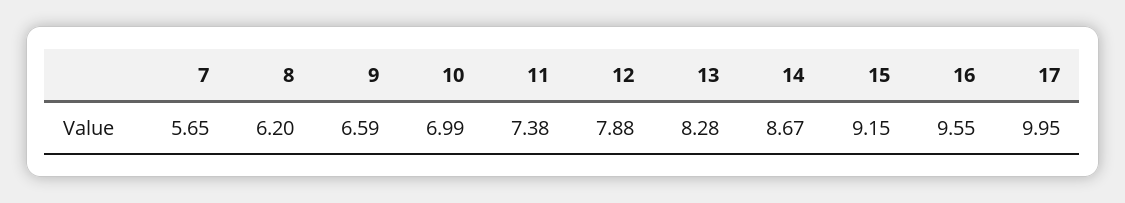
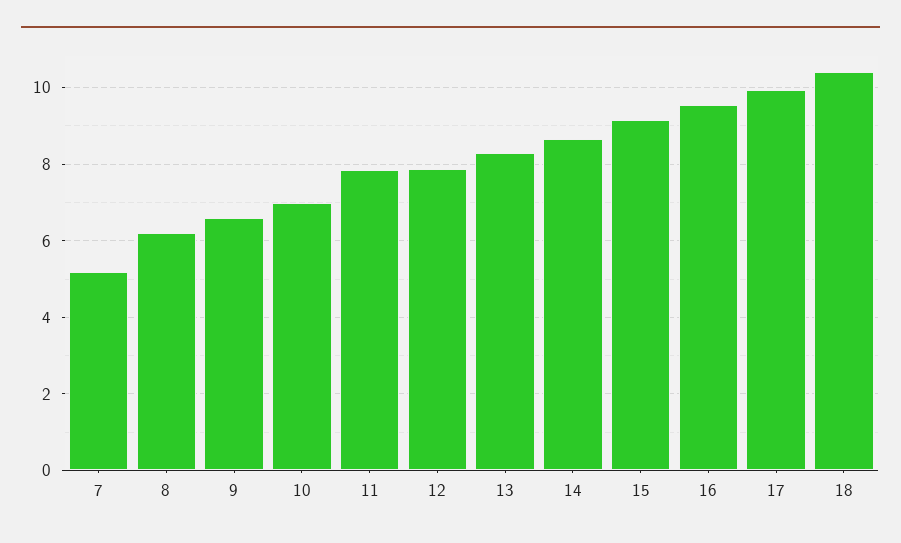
  {
-   "7": 5.65,
+   "7": 5.2,
    "8": 6.2,
    "9": 6.59,
    "10": 6.99,
-   "11": 7.38,
+   "11": 7.8,
    "12": 7.88,
    "13": 8.28,
    "14": 8.67,
    "15": 9.15,
    "16": 9.55,
-   "17": 9.95
+   "17": 9.95,
+   "18": 10.4
  }

